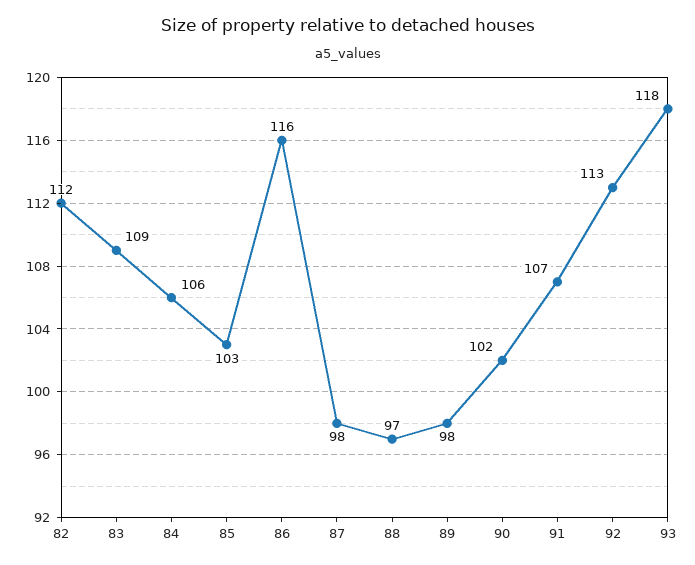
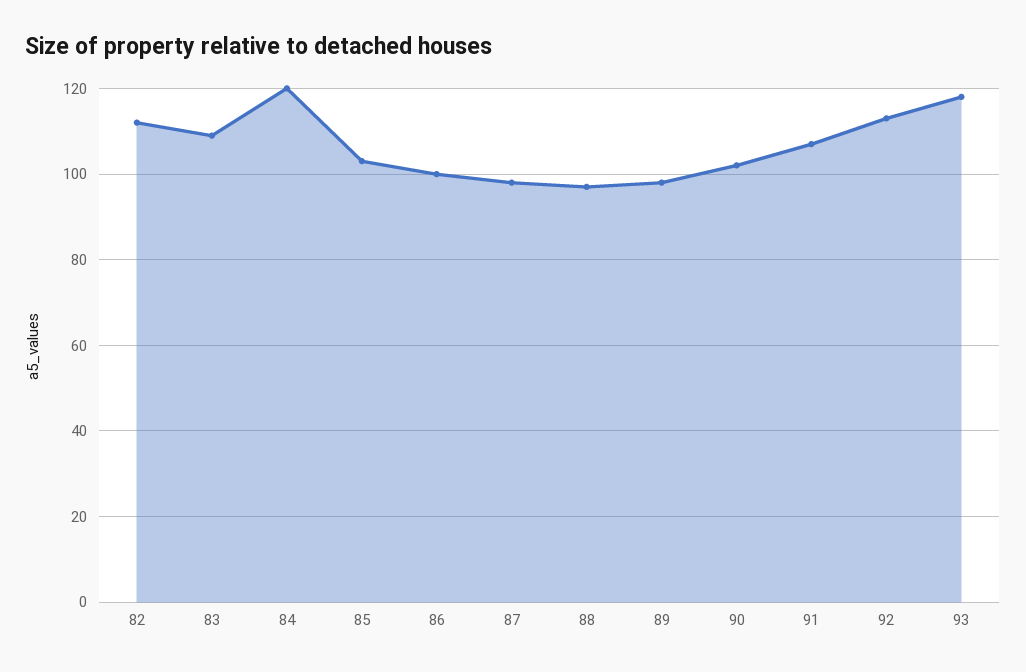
  {
    "82": 112,
    "83": 109,
-   "84": 106,
+   "84": 120,
    "85": 103,
-   "86": 116,
+   "86": 100,
    "87": 98,
    "88": 97,
    "89": 98,
    "90": 102,
    "91": 107,
    "92": 113,
    "93": 118
  }

